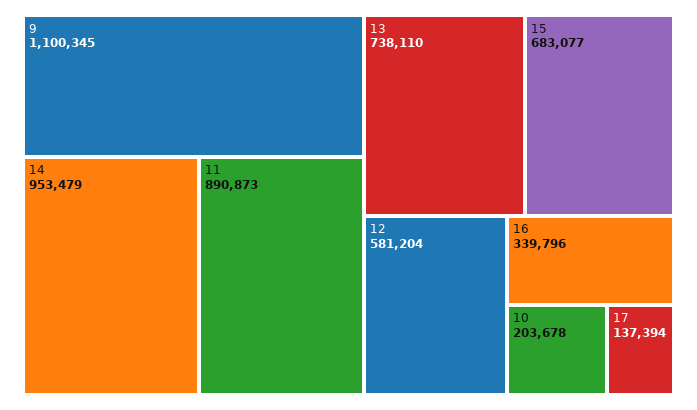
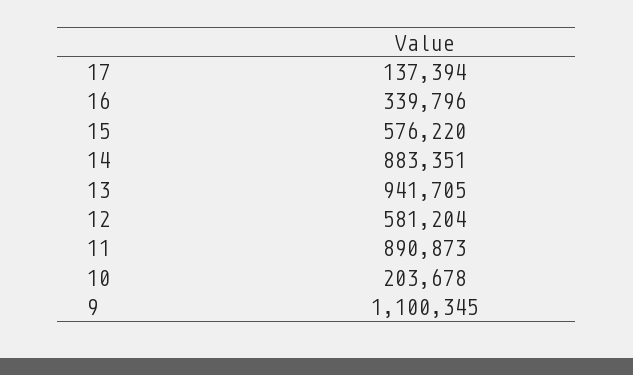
  {
    "9": 1100345,
-   "14": 953479,
+   "14": 883351,
    "11": 890873,
-   "13": 738110,
+   "13": 941705,
-   "15": 683077,
+   "15": 576220,
    "12": 581204,
    "16": 339796,
    "10": 203678,
    "17": 137394
  }

